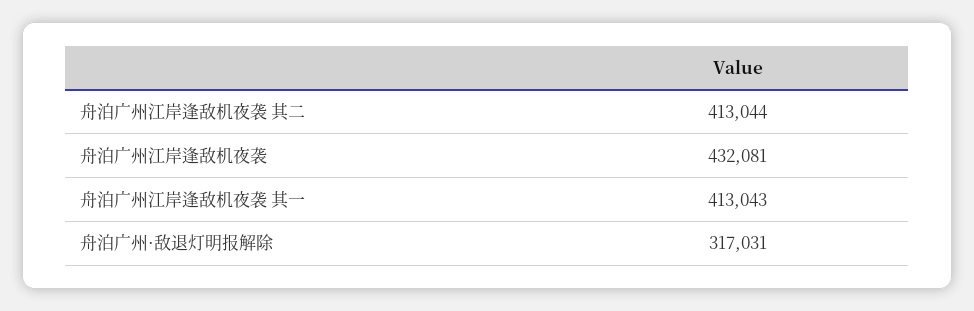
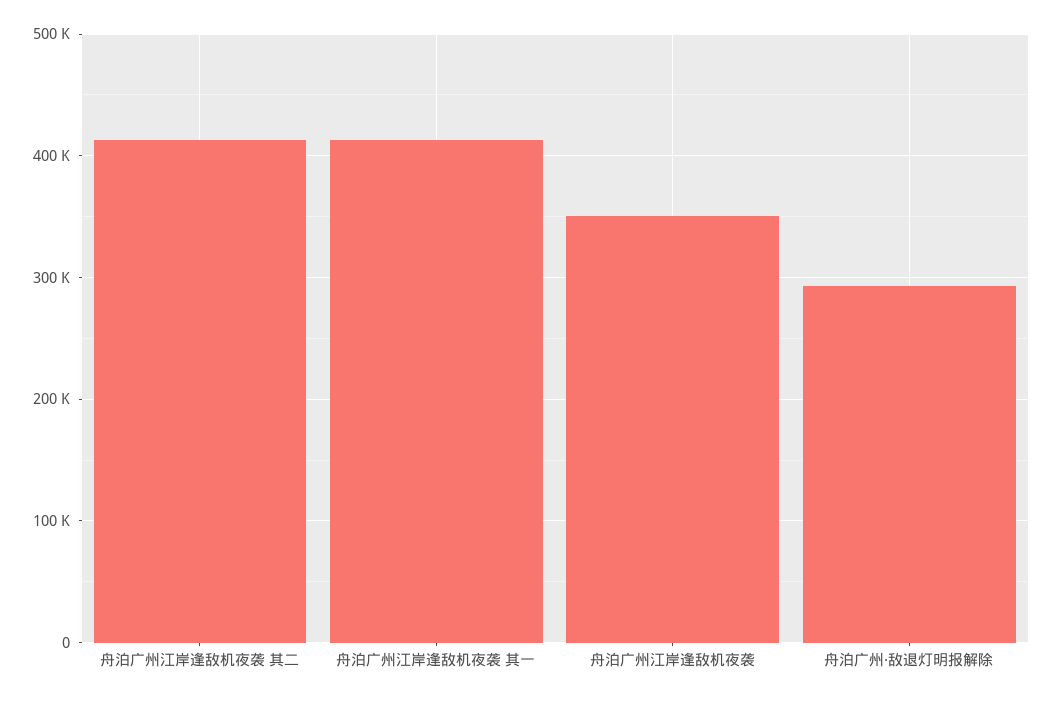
  {
    "舟泊广州江岸逢敌机夜袭 其二": 413044,
-   "舟泊广州江岸逢敌机夜袭": 432081,
+   "舟泊广州江岸逢敌机夜袭": 350000,
    "舟泊广州江岸逢敌机夜袭 其一": 413043,
-   "舟泊广州·敌退灯明报解除": 317031
+   "舟泊广州·敌退灯明报解除": 290000
  }

